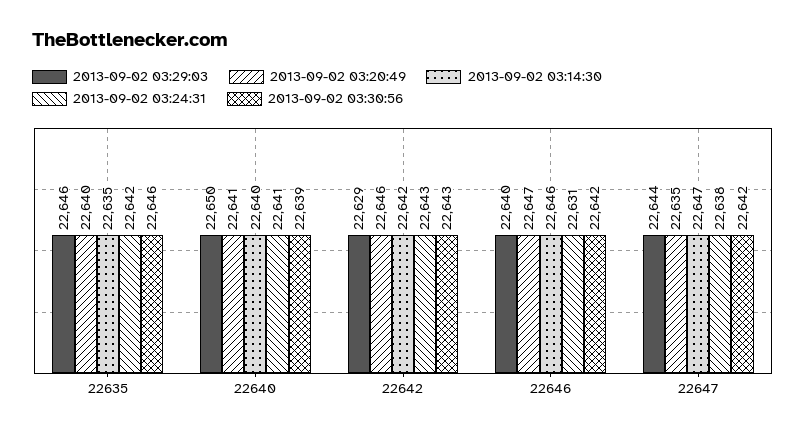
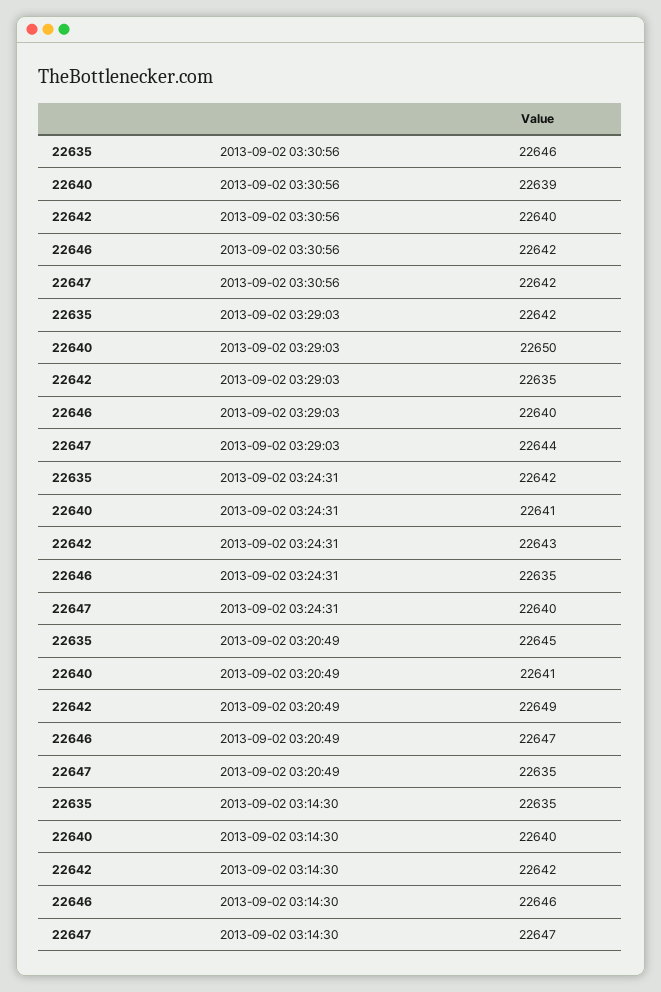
  {
    "2013-09-02 03:29:03": {
-     "22635": 22646,
+     "22635": 22642,
      "22640": 22650,
-     "22642": 22629,
+     "22642": 22635,
      "22646": 22640,
      "22647": 22644
    },
    "2013-09-02 03:20:49": {
-     "22635": 22640,
+     "22635": 22645,
      "22640": 22641,
-     "22642": 22646,
+     "22642": 22649,
      "22646": 22647,
      "22647": 22635
    },
    "2013-09-02 03:14:30": {
      "22635": 22635,
      "22640": 22640,
      "22642": 22642,
      "22646": 22646,
      "22647": 22647
    },
    "2013-09-02 03:24:31": {
      "22635": 22642,
      "22640": 22641,
      "22642": 22643,
-     "22646": 22631,
+     "22646": 22635,
-     "22647": 22638
+     "22647": 22640
    },
    "2013-09-02 03:30:56": {
      "22635": 22646,
      "22640": 22639,
-     "22642": 22643,
+     "22642": 22640,
      "22646": 22642,
      "22647": 22642
    }
  }

